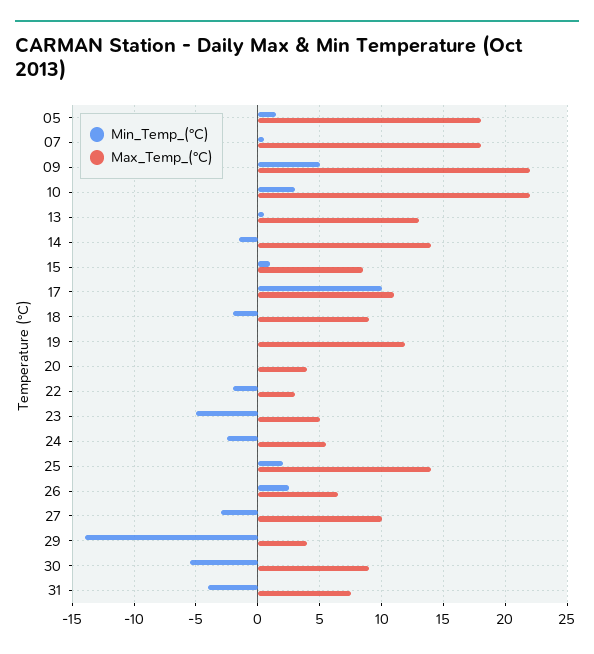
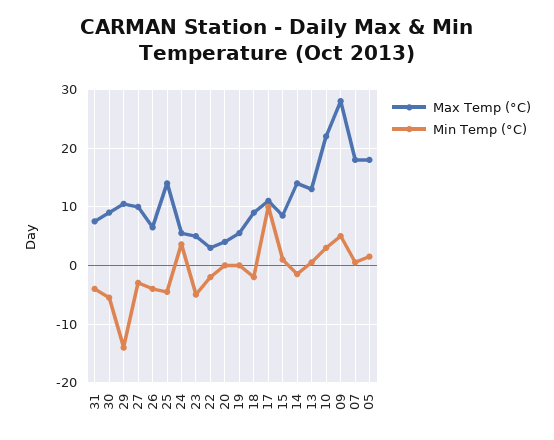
  {
    "Min_Temp_(°C)": {
      "05": 1.5,
      "07": 0.5,
      "09": 5,
      "10": 3,
      "13": 0.5,
      "14": -1.5,
      "15": 1,
      "17": 10,
      "18": -2,
      "19": 0,
      "20": 0,
      "22": -2,
      "23": -5,
-     "24": -2.5,
+     "24": 4,
-     "25": 2,
+     "25": -4,
-     "26": 2.5,
+     "26": -4,
      "27": -3,
      "29": -14,
      "30": -5.5,
      "31": -4
    },
    "Max_Temp_(°C)": {
      "05": 18,
      "07": 18,
-     "09": 22,
+     "09": 28,
      "10": 22,
      "13": 13,
      "14": 14,
      "15": 8.5,
      "17": 11,
      "18": 9,
-     "19": 12,
+     "19": 6,
      "20": 4,
      "22": 3,
      "23": 5,
      "24": 5.5,
      "25": 14,
      "26": 6.5,
      "27": 10,
-     "29": 4,
+     "29": 10,
      "30": 9,
      "31": 7.5
    }
  }

